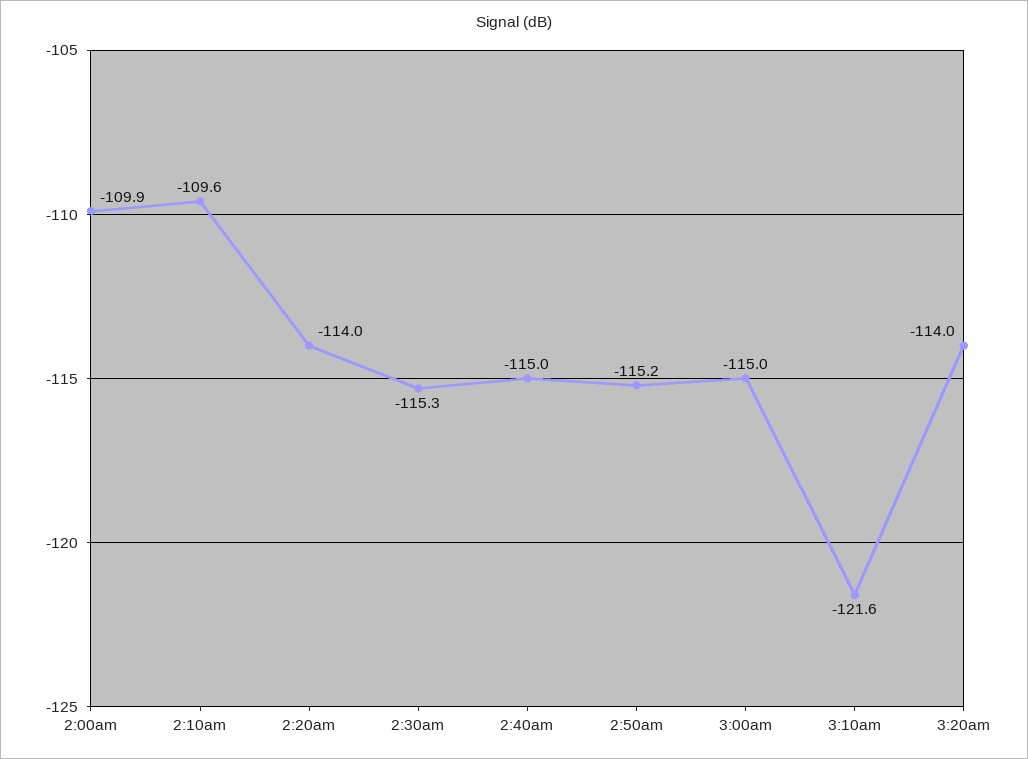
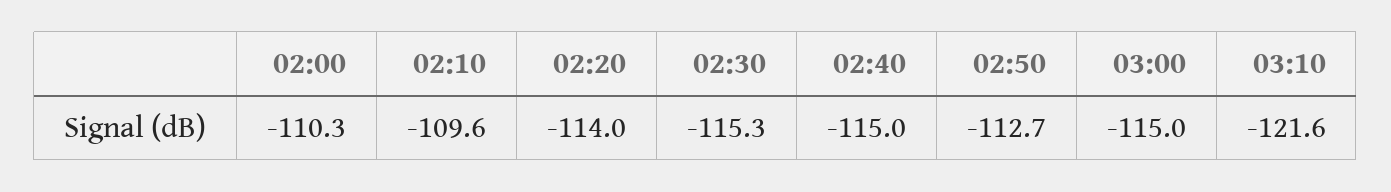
  {
-   "2:00am": -109.9,
+   "2:00am": -110.3,
    "2:10am": -109.6,
    "2:20am": -114,
    "2:30am": -115.3,
    "2:40am": -115,
-   "2:50am": -115.2,
+   "2:50am": -112.7,
    "3:00am": -115,
-   "3:10am": -121.6,
+   "3:10am": -121.6
-   "3:20am": -114
  }

